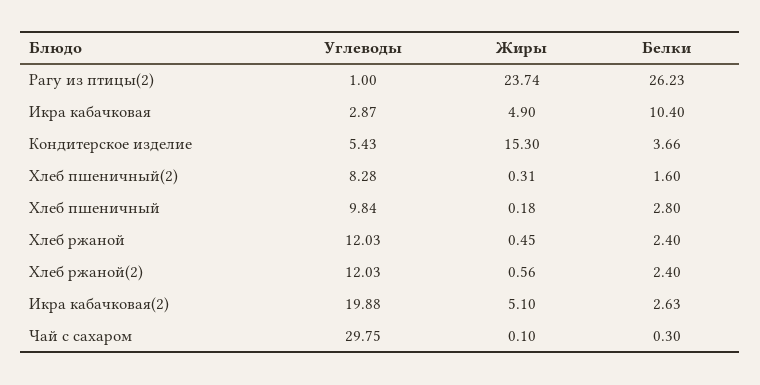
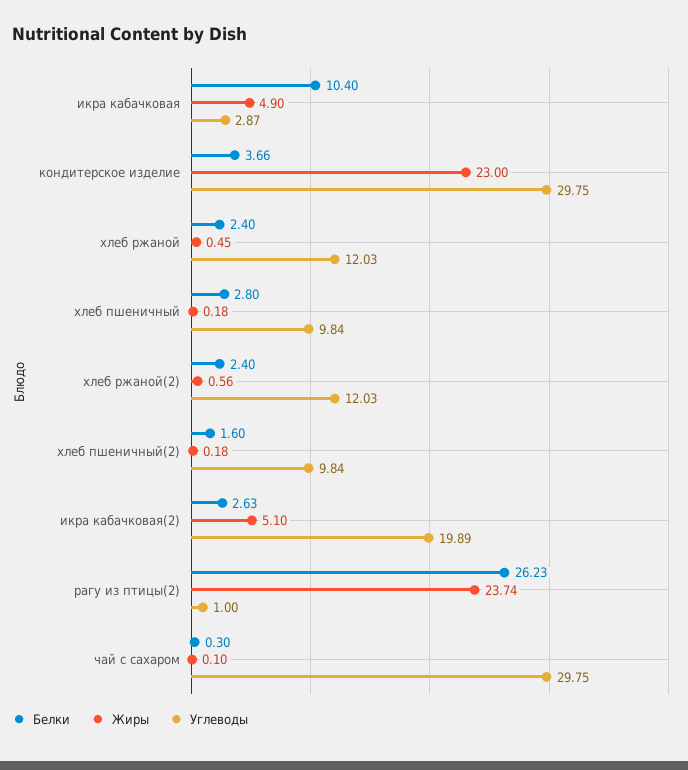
  {
    "Углеводы": {
      "Рагу из птицы(2)": 1,
      "Икра кабачковая": 2.87,
-     "Кондитерское изделие": 5.43,
+     "Кондитерское изделие": 29.75,
-     "Хлеб пшеничный(2)": 8.28,
+     "Хлеб пшеничный(2)": 9.84,
      "Хлеб пшеничный": 9.84,
      "Хлеб ржаной": 12.03,
      "Хлеб ржаной(2)": 12.03,
-     "Икра кабачковая(2)": 19.88,
+     "Икра кабачковая(2)": 19.89,
      "Чай с сахаром": 29.75
    },
    "Жиры": {
      "Рагу из птицы(2)": 23.74,
      "Икра кабачковая": 4.9,
-     "Кондитерское изделие": 15.3,
+     "Кондитерское изделие": 23,
-     "Хлеб пшеничный(2)": 0.31,
+     "Хлеб пшеничный(2)": 0.18,
      "Хлеб пшеничный": 0.18,
      "Хлеб ржаной": 0.45,
      "Хлеб ржаной(2)": 0.56,
      "Икра кабачковая(2)": 5.1,
      "Чай с сахаром": 0.1
    },
    "Белки": {
      "Рагу из птицы(2)": 26.23,
      "Икра кабачковая": 10.4,
      "Кондитерское изделие": 3.66,
      "Хлеб пшеничный(2)": 1.6,
      "Хлеб пшеничный": 2.8,
      "Хлеб ржаной": 2.4,
      "Хлеб ржаной(2)": 2.4,
      "Икра кабачковая(2)": 2.63,
      "Чай с сахаром": 0.3
    }
  }

